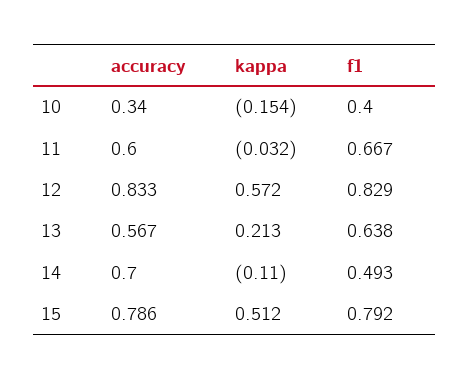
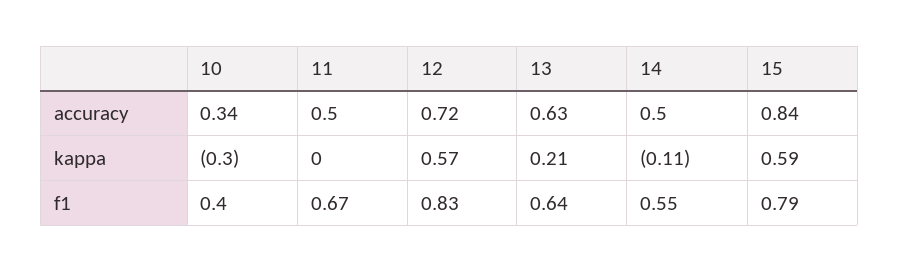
  {
    "accuracy": {
      "10": 0.34,
-     "11": 0.6,
+     "11": 0.5,
-     "12": 0.833,
+     "12": 0.72,
-     "13": 0.567,
+     "13": 0.63,
-     "14": 0.7,
+     "14": 0.5,
-     "15": 0.786
+     "15": 0.84
    },
    "kappa": {
-     "10": -0.154,
+     "10": -0.3,
-     "11": -0.032,
+     "11": 0,
      "12": 0.572,
      "13": 0.213,
      "14": -0.11,
-     "15": 0.512
+     "15": 0.59
    },
    "f1": {
      "10": 0.4,
      "11": 0.667,
      "12": 0.829,
      "13": 0.638,
-     "14": 0.493,
+     "14": 0.55,
      "15": 0.792
    }
  }

